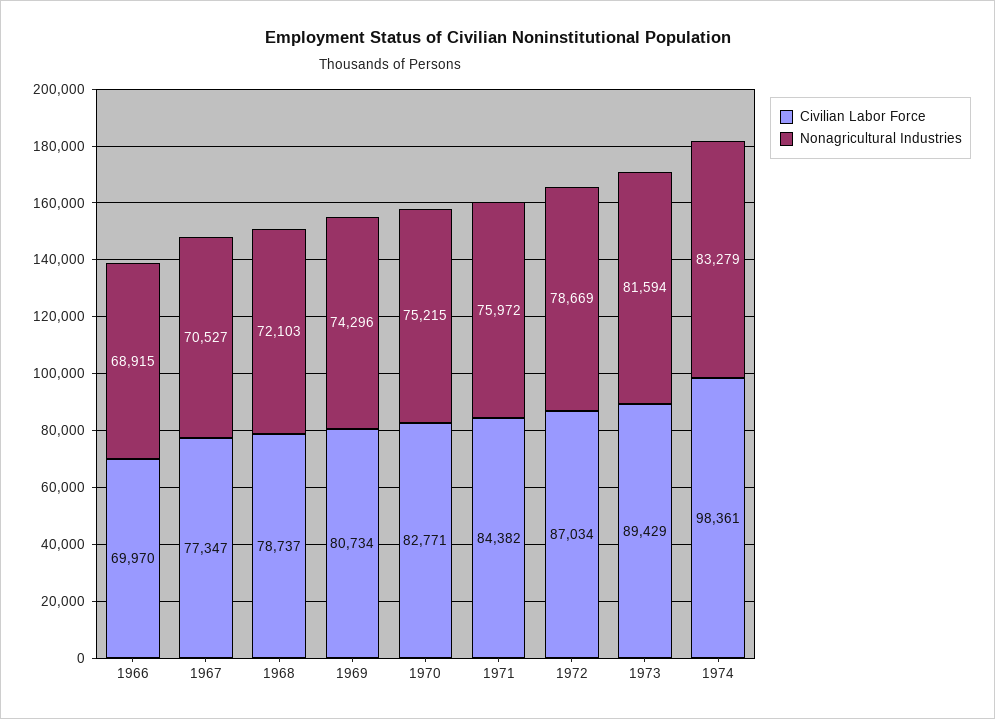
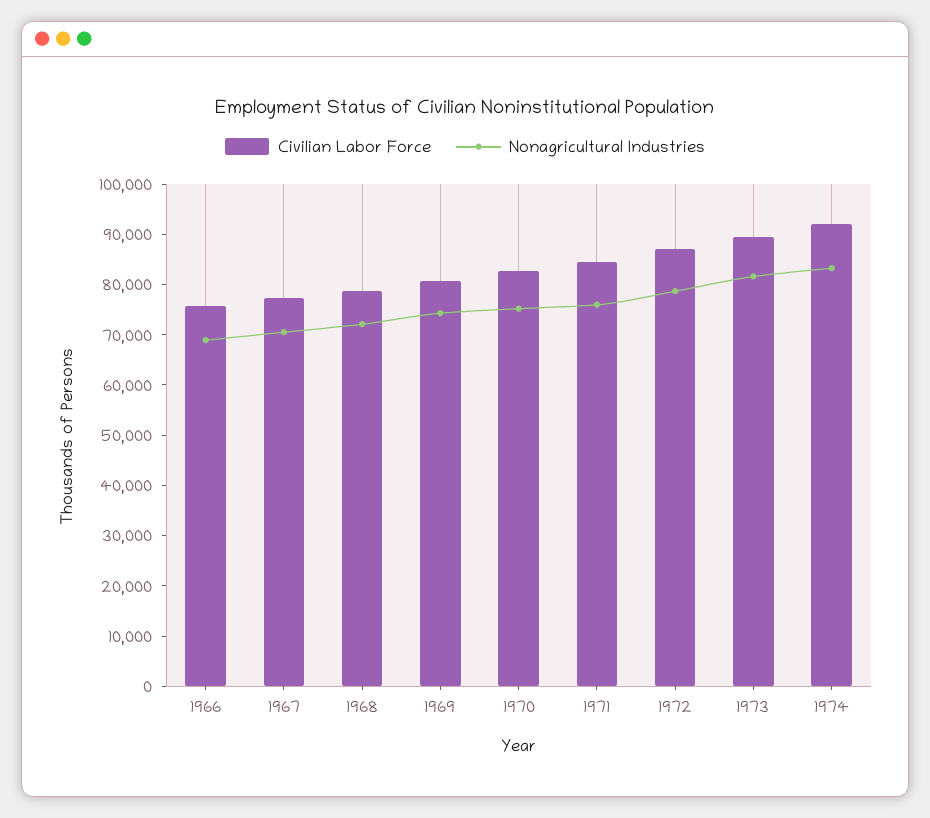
  {
    "Civilian Labor Force": {
-     "1966": 69970,
+     "1966": 76000,
      "1967": 77347,
      "1968": 78737,
      "1969": 80734,
      "1970": 82771,
      "1971": 84382,
      "1972": 87034,
      "1973": 89429,
-     "1974": 98361
+     "1974": 92000
    },
    "Nonagricultural Industries": {
      "1966": 68915,
      "1967": 70527,
      "1968": 72103,
      "1969": 74296,
      "1970": 75215,
      "1971": 75972,
      "1972": 78669,
      "1973": 81594,
      "1974": 83279
    }
  }

